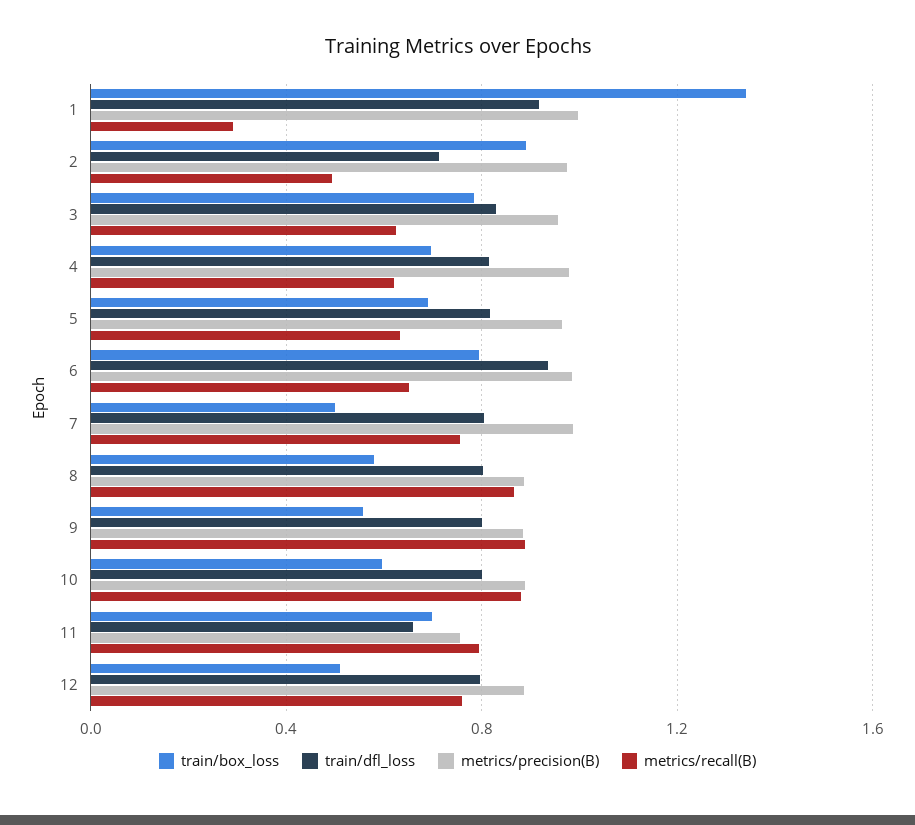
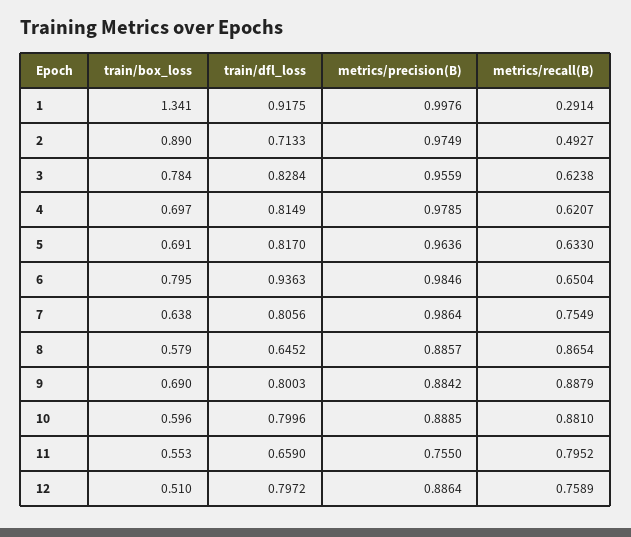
  {
    "train/box_loss": {
      "1": 1.341,
      "2": 0.89,
      "3": 0.784,
      "4": 0.697,
      "5": 0.691,
      "6": 0.795,
-     "7": 0.5,
+     "7": 0.638,
      "8": 0.579,
-     "9": 0.55,
+     "9": 0.69,
      "10": 0.596,
-     "11": 0.7,
+     "11": 0.553,
      "12": 0.51
    },
    "train/dfl_loss": {
      "1": 0.9175,
      "2": 0.7133,
      "3": 0.8284,
      "4": 0.8149,
      "5": 0.817,
      "6": 0.9363,
      "7": 0.8056,
-     "8": 0.8,
+     "8": 0.6452,
      "9": 0.8003,
      "10": 0.7996,
      "11": 0.659,
      "12": 0.7972
    },
    "metrics/precision(B)": {
      "1": 0.9976,
      "2": 0.9749,
      "3": 0.9559,
      "4": 0.9785,
      "5": 0.9636,
      "6": 0.9846,
      "7": 0.9864,
      "8": 0.8857,
      "9": 0.8842,
      "10": 0.8885,
      "11": 0.755,
      "12": 0.8864
    },
    "metrics/recall(B)": {
      "1": 0.2914,
      "2": 0.4927,
      "3": 0.6238,
      "4": 0.6207,
      "5": 0.633,
      "6": 0.6504,
      "7": 0.7549,
      "8": 0.8654,
      "9": 0.8879,
      "10": 0.881,
      "11": 0.7952,
      "12": 0.7589
    }
  }

